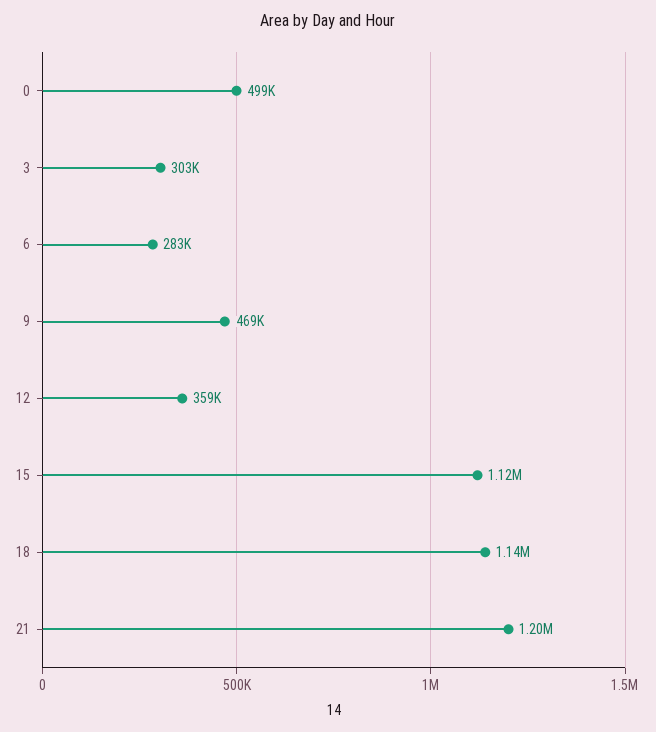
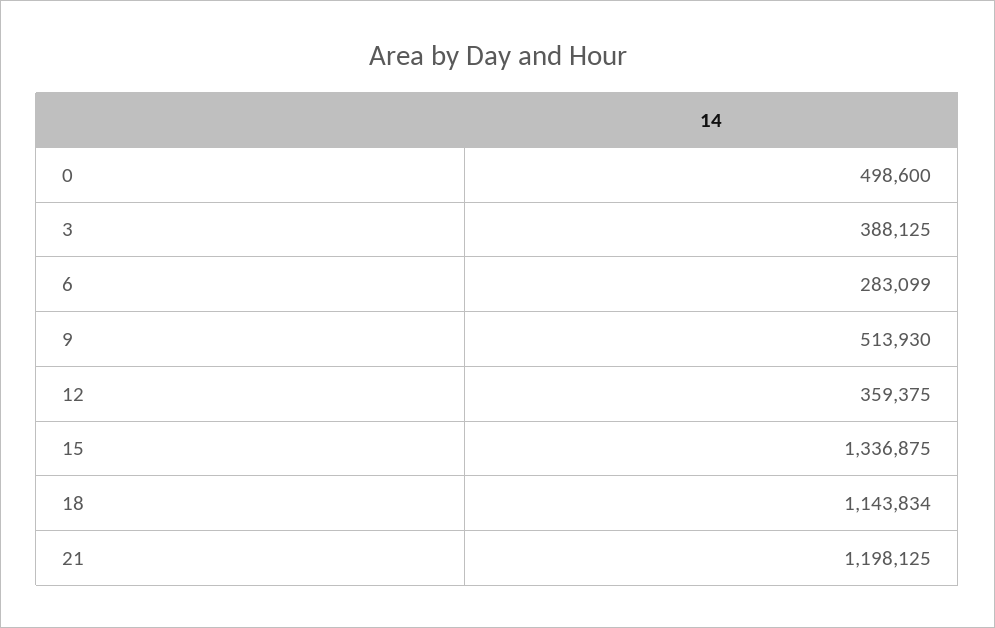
  {
    "0": 498600,
-   "3": 303000,
+   "3": 388125,
    "6": 283099,
-   "9": 469000,
+   "9": 513930,
    "12": 359375,
-   "15": 1120000,
+   "15": 1336875,
    "18": 1143834,
    "21": 1198125
  }

